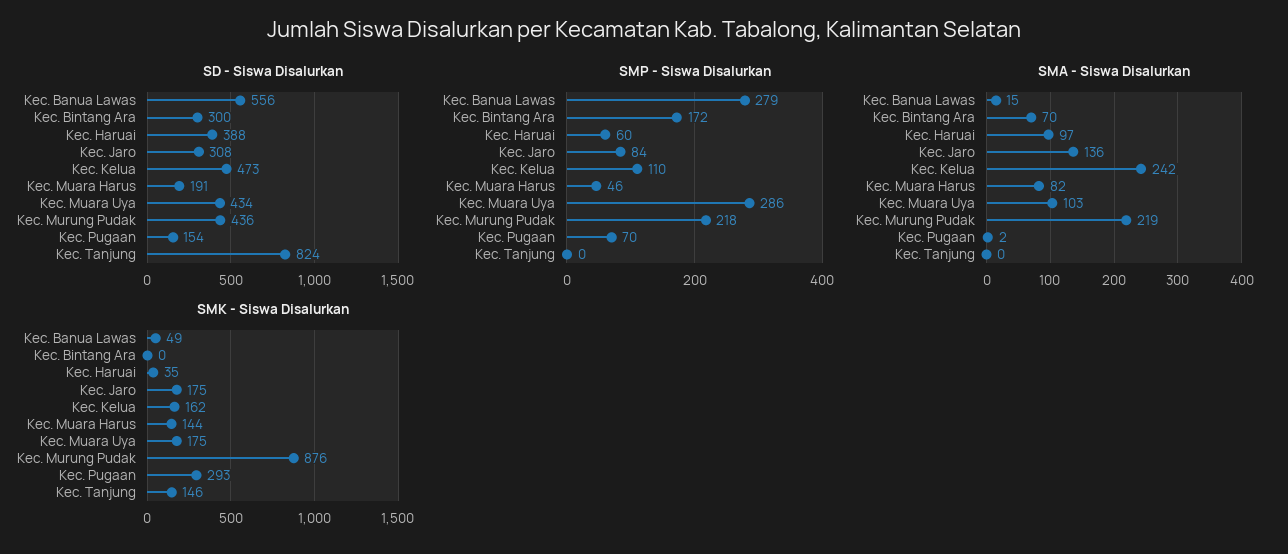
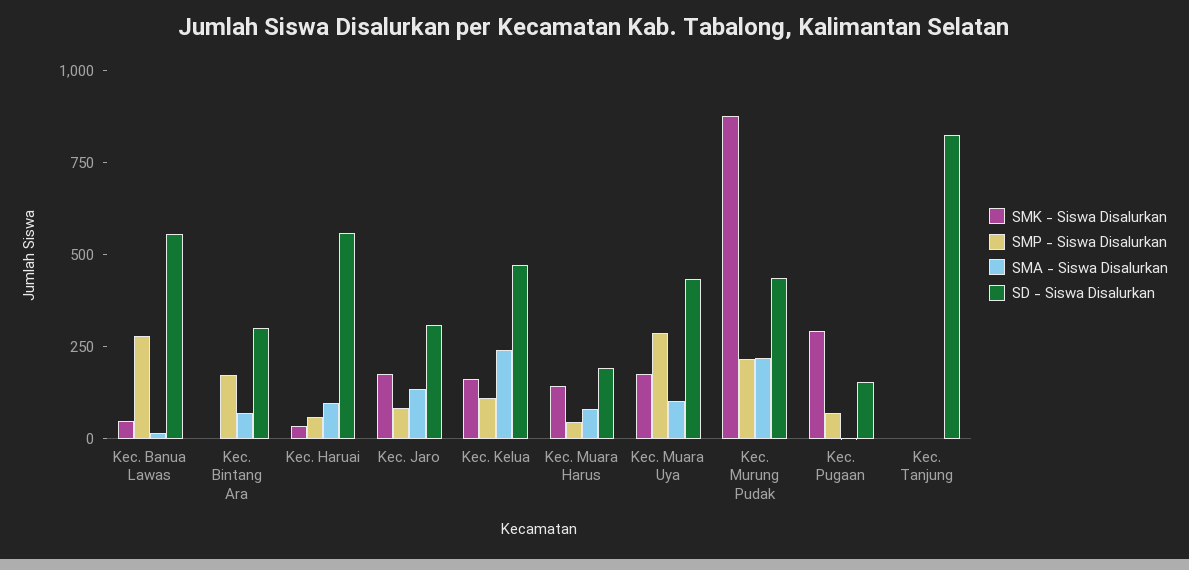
  {
    "SD - Siswa Disalurkan": {
      "Kec. Banua Lawas": 556,
      "Kec. Bintang Ara": 300,
-     "Kec. Haruai": 388,
+     "Kec. Haruai": 550,
      "Kec. Jaro": 308,
      "Kec. Kelua": 473,
      "Kec. Muara Harus": 191,
      "Kec. Muara Uya": 434,
      "Kec. Murung Pudak": 436,
      "Kec. Pugaan": 154,
      "Kec. Tanjung": 824
    },
    "SMP - Siswa Disalurkan": {
      "Kec. Banua Lawas": 279,
      "Kec. Bintang Ara": 172,
      "Kec. Haruai": 60,
      "Kec. Jaro": 84,
      "Kec. Kelua": 110,
      "Kec. Muara Harus": 46,
      "Kec. Muara Uya": 286,
      "Kec. Murung Pudak": 218,
      "Kec. Pugaan": 70,
      "Kec. Tanjung": 0
    },
    "SMA - Siswa Disalurkan": {
      "Kec. Banua Lawas": 15,
      "Kec. Bintang Ara": 70,
      "Kec. Haruai": 97,
      "Kec. Jaro": 136,
      "Kec. Kelua": 242,
      "Kec. Muara Harus": 82,
      "Kec. Muara Uya": 103,
      "Kec. Murung Pudak": 219,
      "Kec. Pugaan": 2,
      "Kec. Tanjung": 0
    },
    "SMK - Siswa Disalurkan": {
      "Kec. Banua Lawas": 49,
      "Kec. Bintang Ara": 0,
      "Kec. Haruai": 35,
      "Kec. Jaro": 175,
      "Kec. Kelua": 162,
      "Kec. Muara Harus": 144,
      "Kec. Muara Uya": 175,
      "Kec. Murung Pudak": 876,
      "Kec. Pugaan": 293,
-     "Kec. Tanjung": 146
+     "Kec. Tanjung": 0
    }
  }

